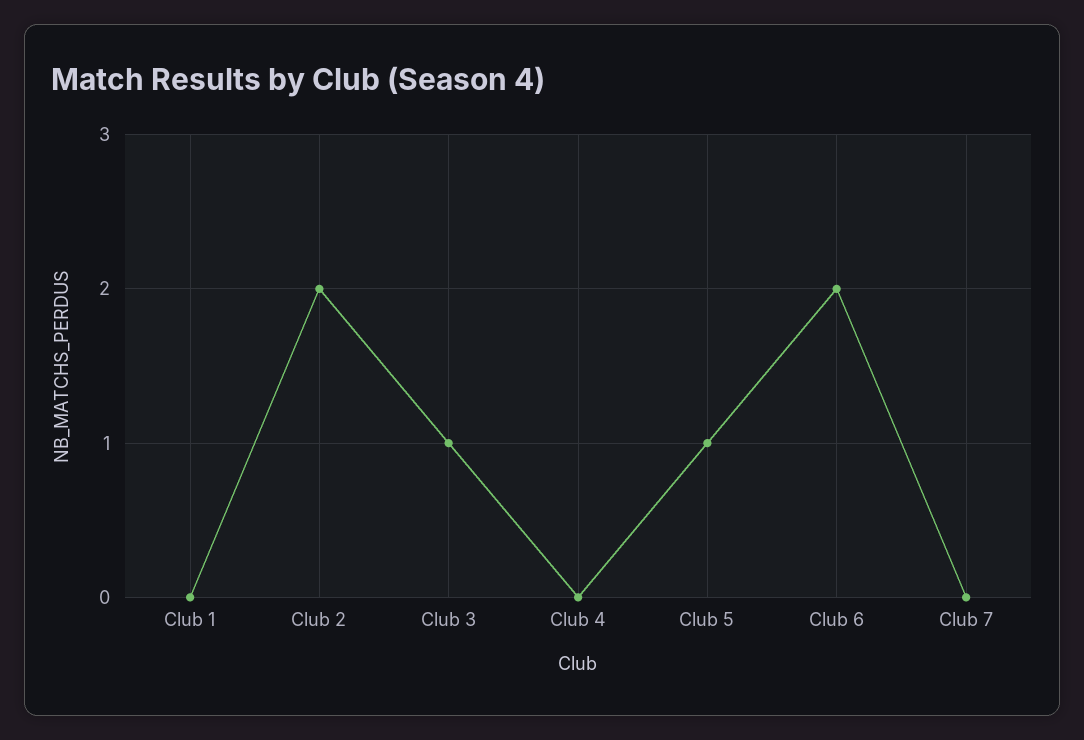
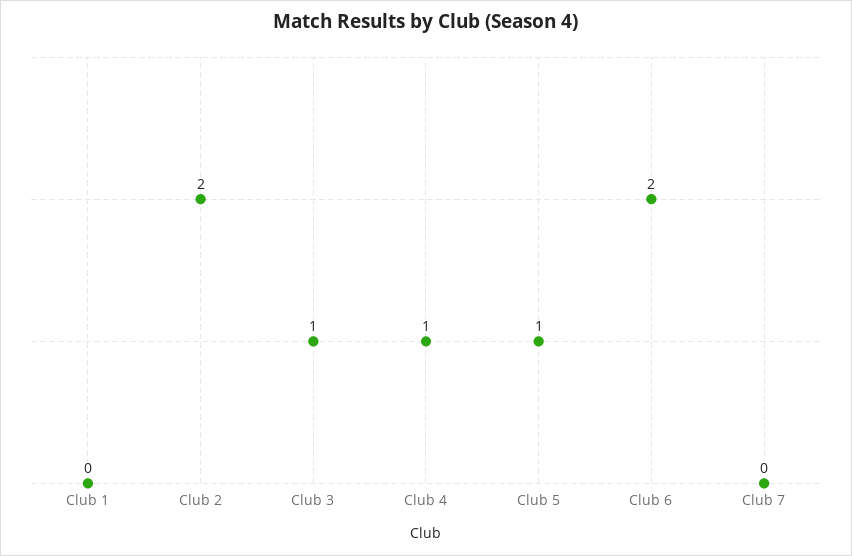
  {
    "Club 1": 0,
    "Club 2": 2,
    "Club 3": 1,
-   "Club 4": 0,
+   "Club 4": 1,
    "Club 5": 1,
    "Club 6": 2,
    "Club 7": 0
  }

